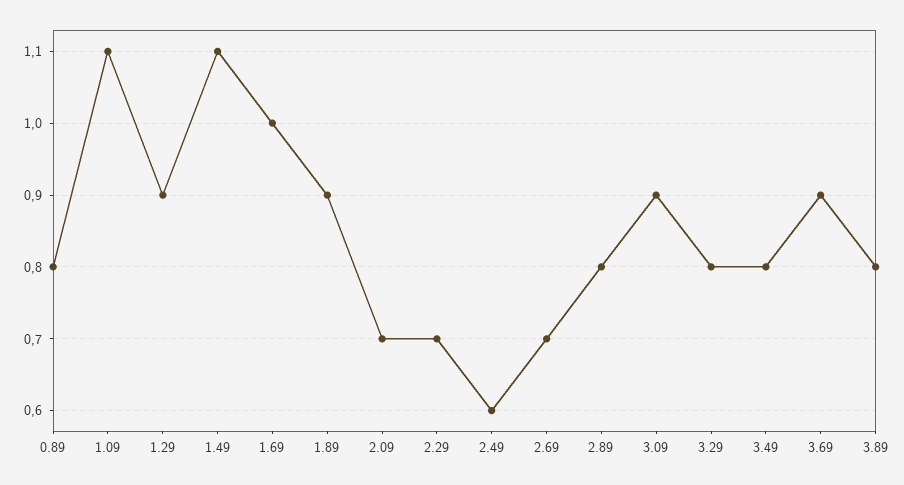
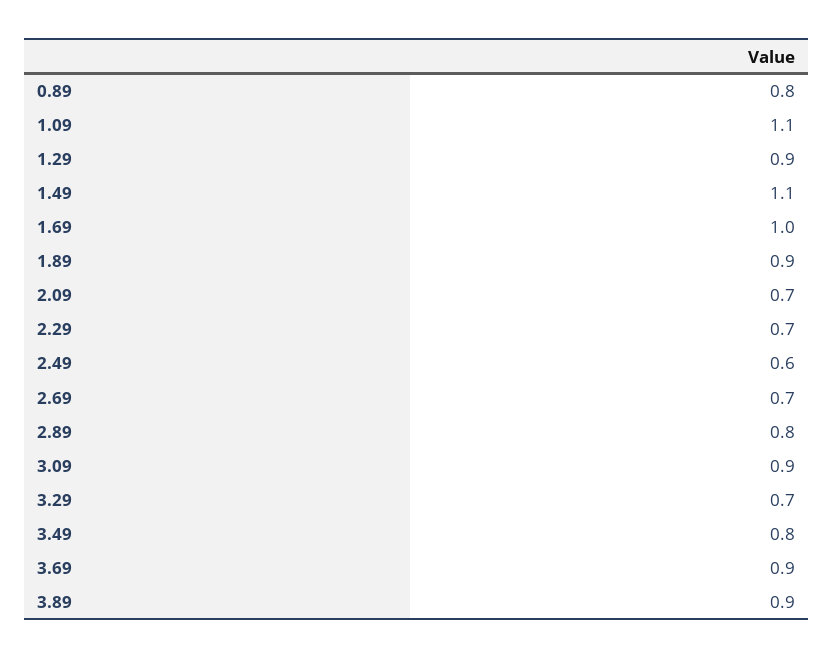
  {
    "0.89": 0.8,
    "1.09": 1.1,
    "1.29": 0.9,
    "1.49": 1.1,
    "1.69": 1,
    "1.89": 0.9,
    "2.09": 0.7,
    "2.29": 0.7,
    "2.49": 0.6,
    "2.69": 0.7,
    "2.89": 0.8,
    "3.09": 0.9,
-   "3.29": 0.8,
+   "3.29": 0.7,
    "3.49": 0.8,
    "3.69": 0.9,
-   "3.89": 0.8
+   "3.89": 0.9
  }

